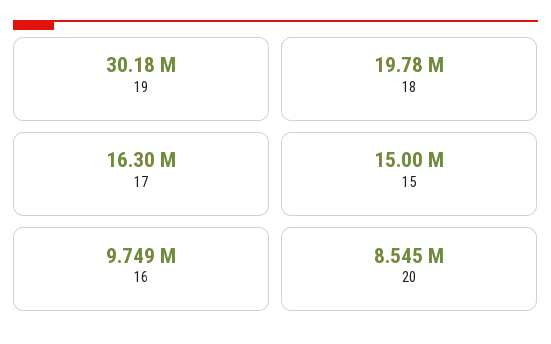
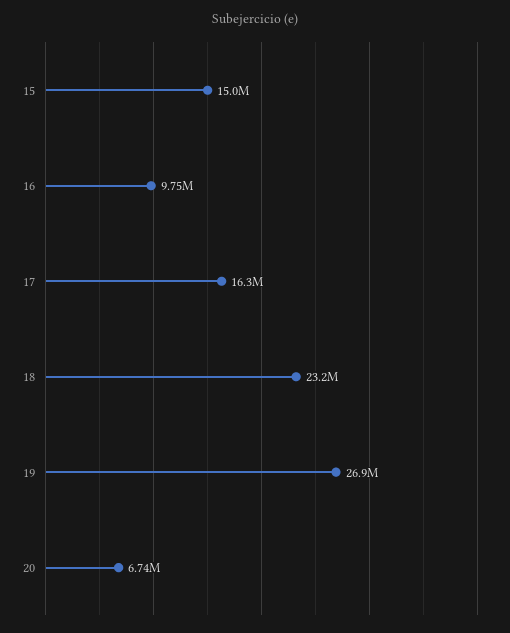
  {
-   "19": 30180000,
+   "19": 26900000,
-   "18": 19780000,
+   "18": 23200000,
    "17": 16300000,
    "15": 15000000,
    "16": 9749000,
-   "20": 8545000
+   "20": 6740000
  }

